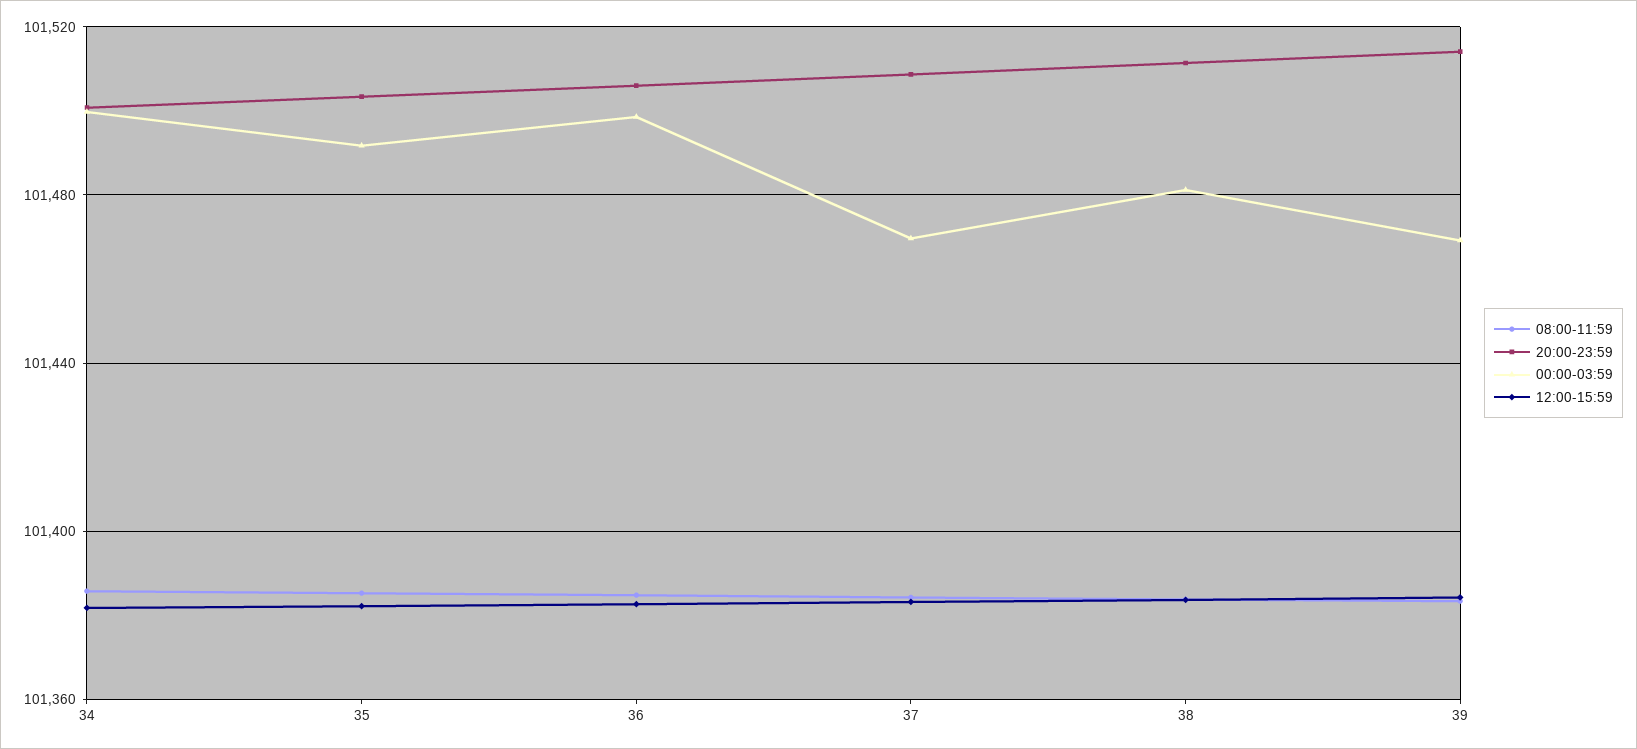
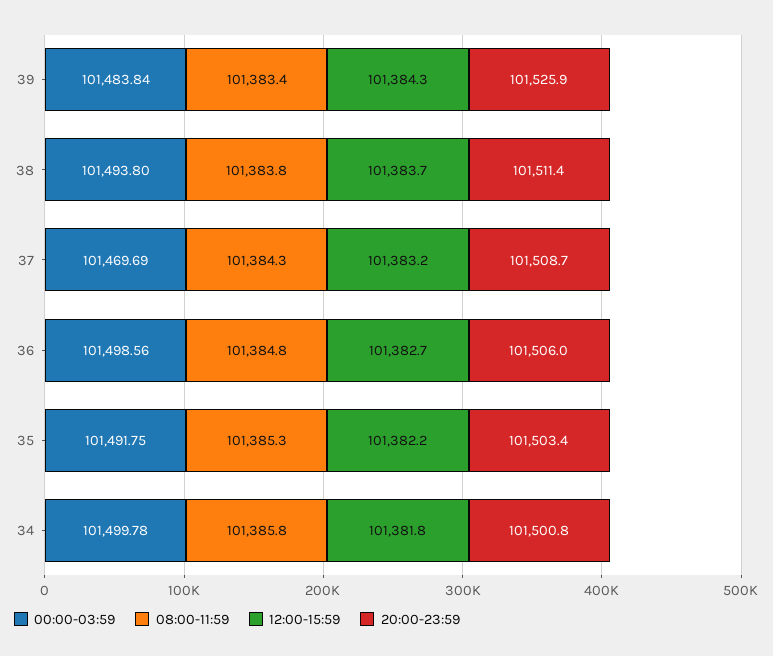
  {
    "08:00-11:59": {
      "34": 101385.8,
      "35": 101385.3,
      "36": 101384.8,
      "37": 101384.3,
      "38": 101383.8,
      "39": 101383.4
    },
    "20:00-23:59": {
      "34": 101500.8,
      "35": 101503.4,
      "36": 101506,
      "37": 101508.7,
      "38": 101511.4,
-     "39": 101515
+     "39": 101525.9
    },
    "00:00-03:59": {
      "34": 101499.78,
      "35": 101491.75,
      "36": 101498.56,
      "37": 101469.69,
-     "38": 101480,
+     "38": 101493.8,
-     "39": 101470
+     "39": 101483.84
    },
    "12:00-15:59": {
      "34": 101381.8,
      "35": 101382.2,
      "36": 101382.7,
      "37": 101383.2,
      "38": 101383.7,
      "39": 101384.3
    }
  }

